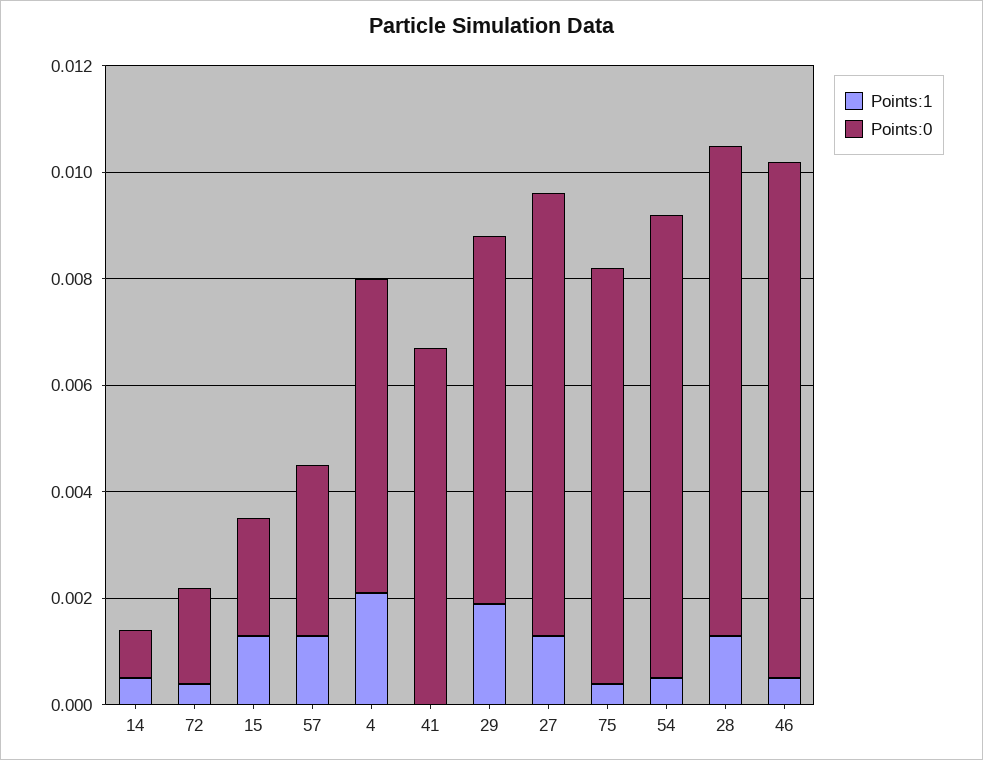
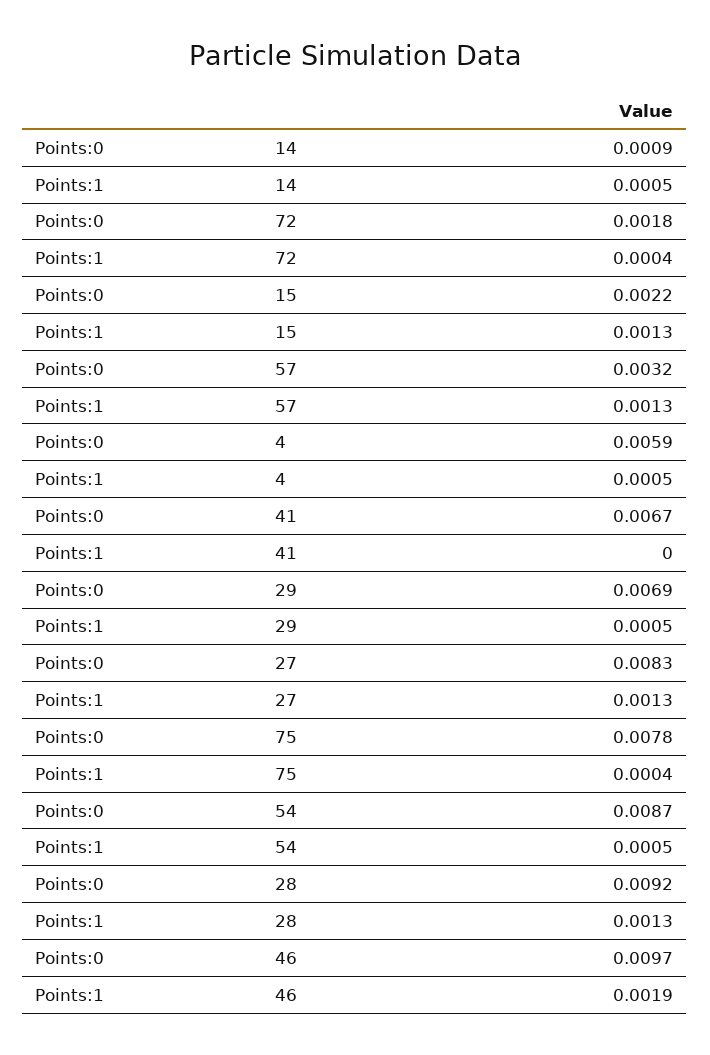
  {
    "Points:1": {
      "14": 0.0005,
      "72": 0.0004,
      "15": 0.0013,
      "57": 0.0013,
-     "4": 0.002,
+     "4": 0.0005,
      "41": 0,
-     "29": 0.002,
+     "29": 0.0005,
      "27": 0.0013,
      "75": 0.0004,
      "54": 0.0005,
      "28": 0.0013,
-     "46": 0.0005
+     "46": 0.0019
    },
    "Points:0": {
      "14": 0.0009,
      "72": 0.0018,
      "15": 0.0022,
      "57": 0.0032,
      "4": 0.0059,
      "41": 0.0067,
      "29": 0.0069,
      "27": 0.0083,
      "75": 0.0078,
      "54": 0.0087,
      "28": 0.0092,
      "46": 0.0097
    }
  }

